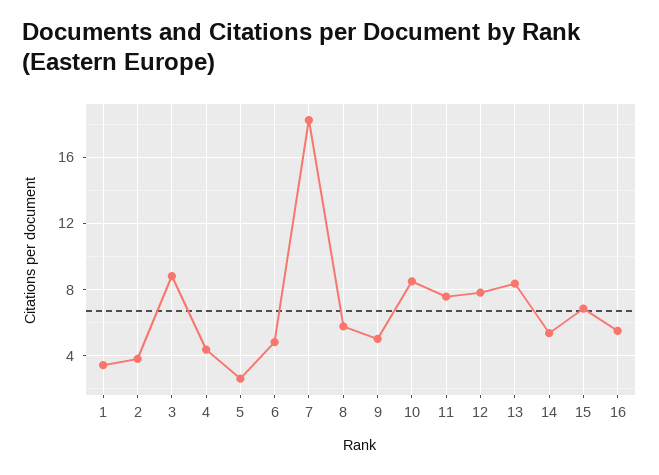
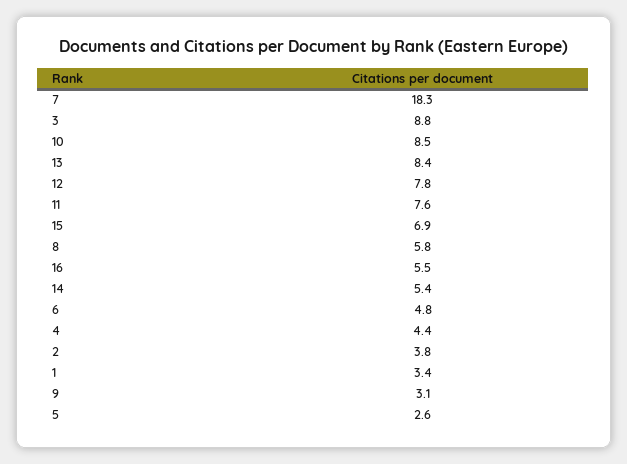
  {
    "1": 3.4,
    "2": 3.8,
    "3": 8.8,
    "4": 4.4,
    "5": 2.6,
    "6": 4.8,
    "7": 18.3,
    "8": 5.8,
-   "9": 5,
+   "9": 3.1,
    "10": 8.5,
    "11": 7.6,
    "12": 7.8,
    "13": 8.4,
    "14": 5.4,
    "15": 6.9,
    "16": 5.5
  }

